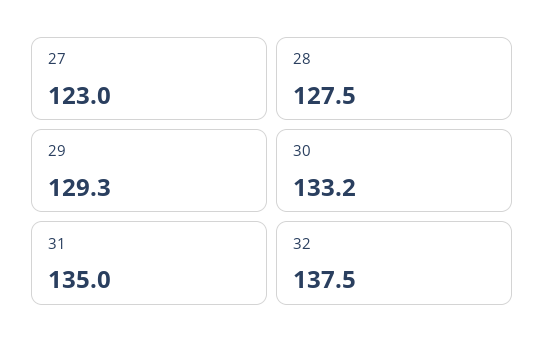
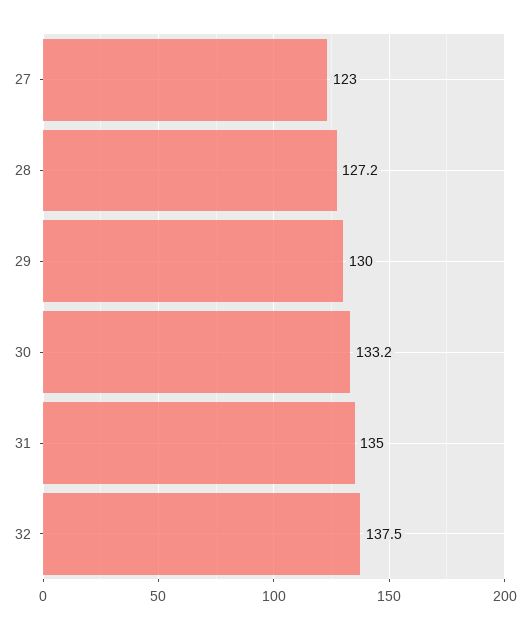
  {
    "27": 123,
-   "28": 127.5,
+   "28": 127.2,
-   "29": 129.3,
+   "29": 130,
    "30": 133.2,
    "31": 135,
    "32": 137.5
  }

